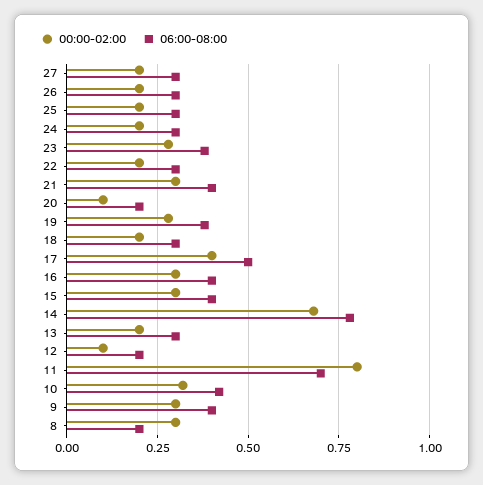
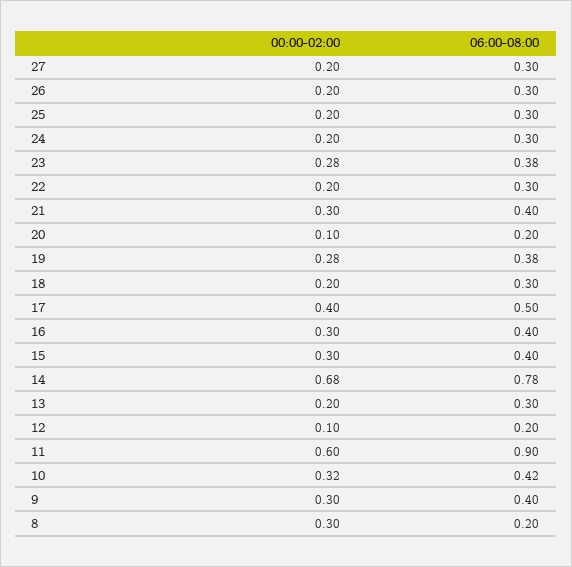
  {
    "00:00-02:00": {
      "27": 0.2,
      "26": 0.2,
      "25": 0.2,
      "24": 0.2,
      "23": 0.28,
      "22": 0.2,
      "21": 0.3,
      "20": 0.1,
      "19": 0.28,
      "18": 0.2,
      "17": 0.4,
      "16": 0.3,
      "15": 0.3,
      "14": 0.68,
      "13": 0.2,
      "12": 0.1,
-     "11": 0.8,
+     "11": 0.6,
      "10": 0.32,
      "9": 0.3,
      "8": 0.3
    },
    "06:00-08:00": {
      "27": 0.3,
      "26": 0.3,
      "25": 0.3,
      "24": 0.3,
      "23": 0.38,
      "22": 0.3,
      "21": 0.4,
      "20": 0.2,
      "19": 0.38,
      "18": 0.3,
      "17": 0.5,
      "16": 0.4,
      "15": 0.4,
      "14": 0.78,
      "13": 0.3,
      "12": 0.2,
-     "11": 0.7,
+     "11": 0.9,
      "10": 0.42,
      "9": 0.4,
      "8": 0.2
    }
  }

